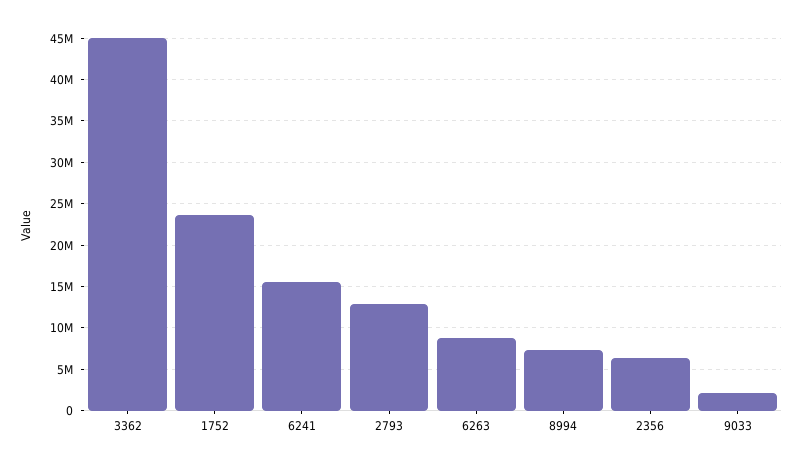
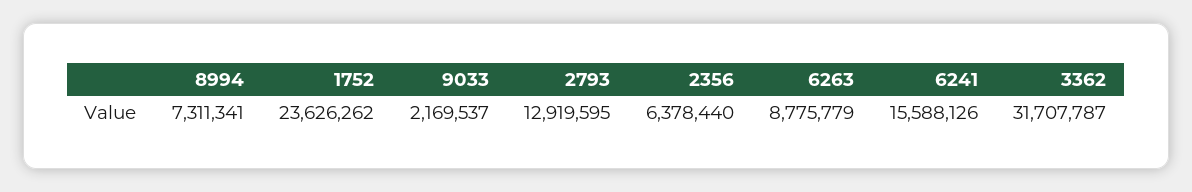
  {
-   "3362": 45000000,
+   "3362": 31707787,
    "1752": 23626262,
    "6241": 15588126,
    "2793": 12919595,
    "6263": 8775779,
    "8994": 7311341,
    "2356": 6378440,
    "9033": 2169537
  }

